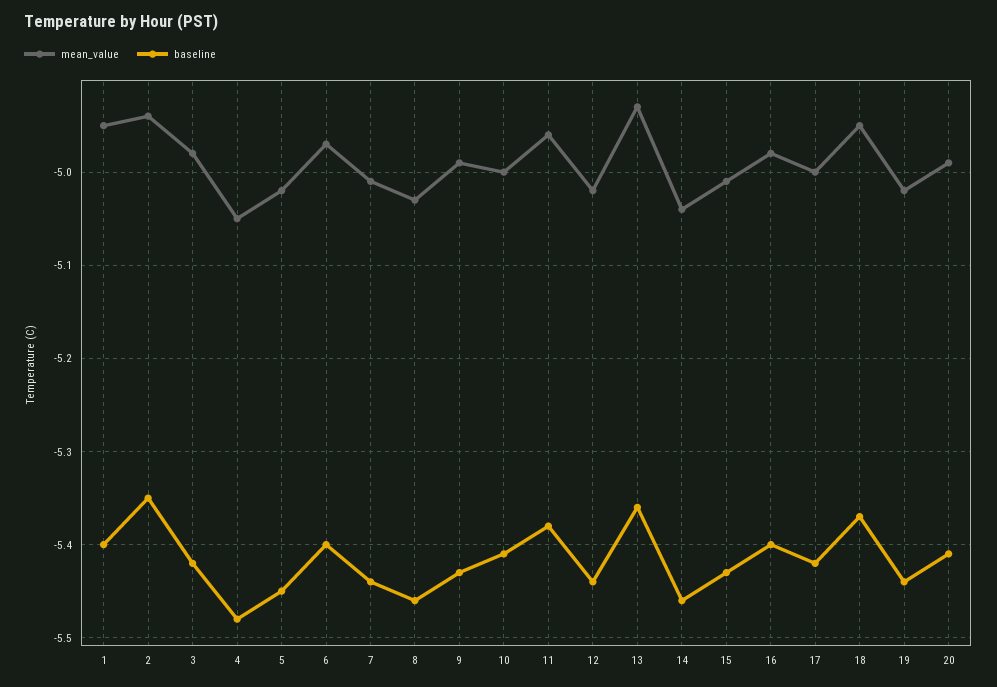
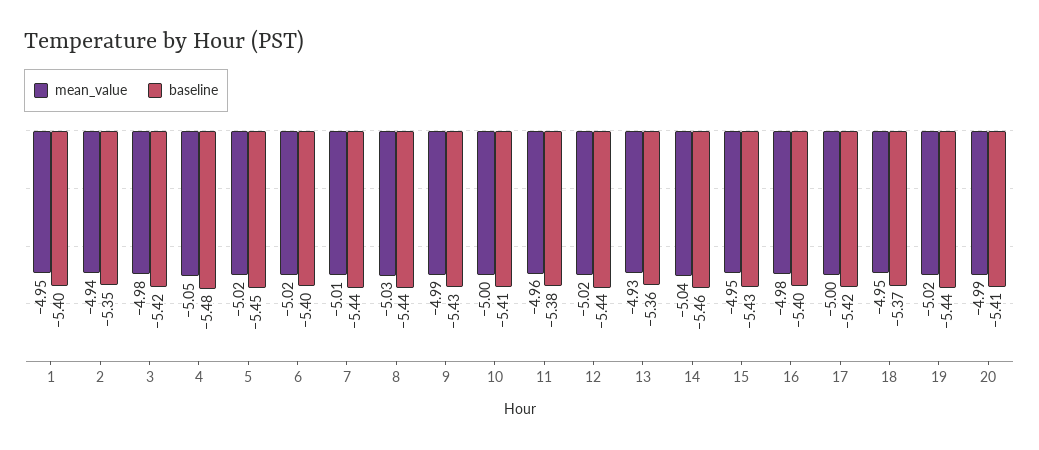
  {
    "mean_value": {
      "1": -4.95,
      "2": -4.94,
      "3": -4.98,
      "4": -5.05,
      "5": -5.02,
-     "6": -4.97,
+     "6": -5.02,
      "7": -5.01,
      "8": -5.03,
      "9": -4.99,
      "10": -5,
      "11": -4.96,
      "12": -5.02,
      "13": -4.93,
      "14": -5.04,
-     "15": -5.01,
+     "15": -4.95,
      "16": -4.98,
      "17": -5,
      "18": -4.95,
      "19": -5.02,
      "20": -4.99
    },
    "baseline": {
      "1": -5.4,
      "2": -5.35,
      "3": -5.42,
      "4": -5.48,
      "5": -5.45,
      "6": -5.4,
      "7": -5.44,
-     "8": -5.46,
+     "8": -5.44,
      "9": -5.43,
      "10": -5.41,
      "11": -5.38,
      "12": -5.44,
      "13": -5.36,
      "14": -5.46,
      "15": -5.43,
      "16": -5.4,
      "17": -5.42,
      "18": -5.37,
      "19": -5.44,
      "20": -5.41
    }
  }

